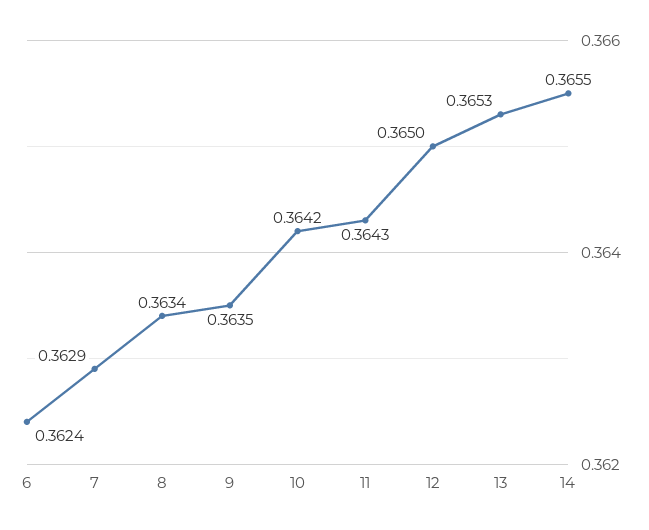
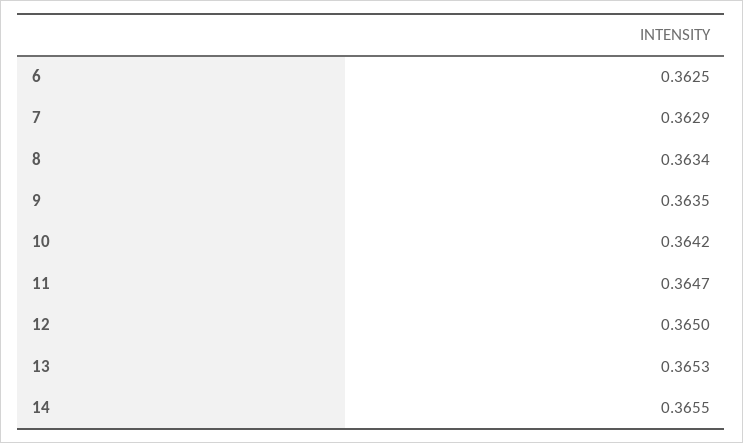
  {
-   "6": 0.3624,
+   "6": 0.3625,
    "7": 0.3629,
    "8": 0.3634,
    "9": 0.3635,
    "10": 0.3642,
-   "11": 0.3643,
+   "11": 0.3647,
    "12": 0.365,
    "13": 0.3653,
    "14": 0.3655
  }

